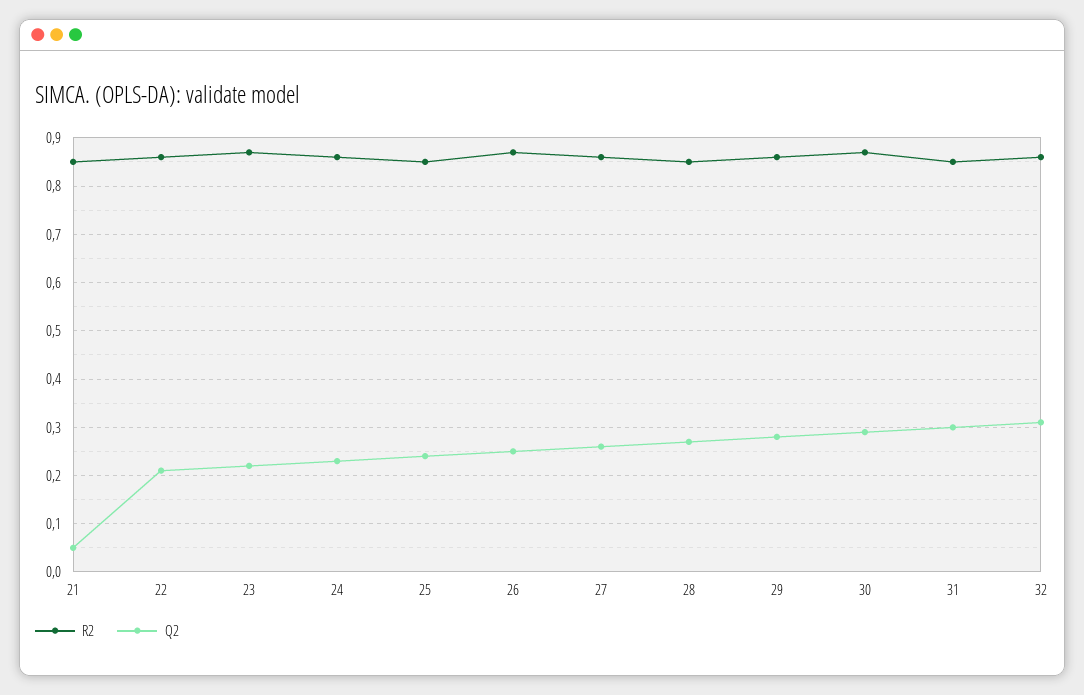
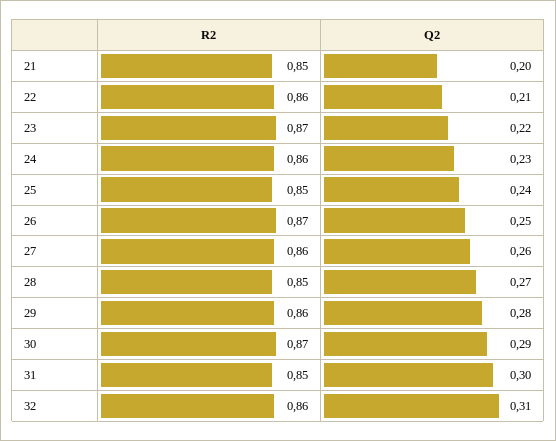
  {
    "R2": {
      "21": 0.85,
      "22": 0.86,
      "23": 0.87,
      "24": 0.86,
      "25": 0.85,
      "26": 0.87,
      "27": 0.86,
      "28": 0.85,
      "29": 0.86,
      "30": 0.87,
      "31": 0.85,
      "32": 0.86
    },
    "Q2": {
-     "21": 0.05,
+     "21": 0.2,
      "22": 0.21,
      "23": 0.22,
      "24": 0.23,
      "25": 0.24,
      "26": 0.25,
      "27": 0.26,
      "28": 0.27,
      "29": 0.28,
      "30": 0.29,
      "31": 0.3,
      "32": 0.31
    }
  }

